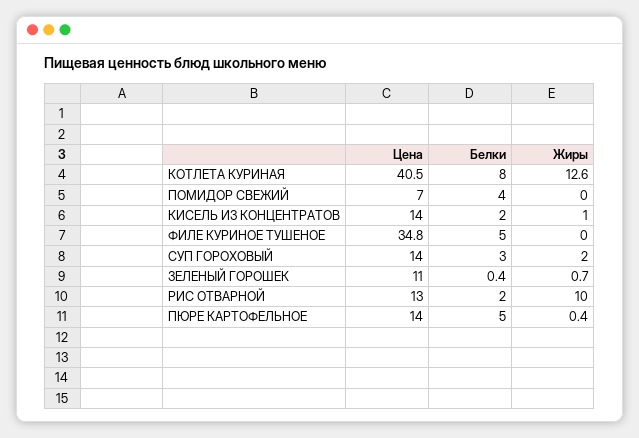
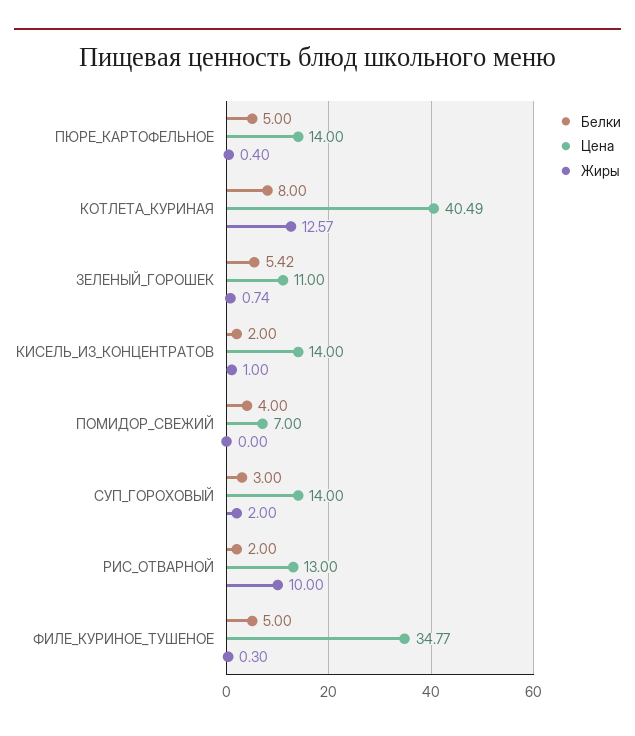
  {
    "Цена": {
      "КОТЛЕТА КУРИНАЯ": 40.49,
      "ПОМИДОР СВЕЖИЙ": 7,
      "КИСЕЛЬ ИЗ КОНЦЕНТРАТОВ": 14,
      "ФИЛЕ КУРИНОЕ ТУШЕНОЕ": 34.77,
      "СУП ГОРОХОВЫЙ": 14,
      "ЗЕЛЕНЫЙ ГОРОШЕК": 11,
      "РИС ОТВАРНОЙ": 13,
      "ПЮРЕ КАРТОФЕЛЬНОЕ": 14
    },
    "Белки": {
      "КОТЛЕТА КУРИНАЯ": 8,
      "ПОМИДОР СВЕЖИЙ": 4,
      "КИСЕЛЬ ИЗ КОНЦЕНТРАТОВ": 2,
      "ФИЛЕ КУРИНОЕ ТУШЕНОЕ": 5,
      "СУП ГОРОХОВЫЙ": 3,
-     "ЗЕЛЕНЫЙ ГОРОШЕК": 0.4,
+     "ЗЕЛЕНЫЙ ГОРОШЕК": 5.42,
      "РИС ОТВАРНОЙ": 2,
      "ПЮРЕ КАРТОФЕЛЬНОЕ": 5
    },
    "Жиры": {
      "КОТЛЕТА КУРИНАЯ": 12.57,
      "ПОМИДОР СВЕЖИЙ": 0,
      "КИСЕЛЬ ИЗ КОНЦЕНТРАТОВ": 1,
-     "ФИЛЕ КУРИНОЕ ТУШЕНОЕ": 0,
+     "ФИЛЕ КУРИНОЕ ТУШЕНОЕ": 0.3,
      "СУП ГОРОХОВЫЙ": 2,
      "ЗЕЛЕНЫЙ ГОРОШЕК": 0.74,
      "РИС ОТВАРНОЙ": 10,
      "ПЮРЕ КАРТОФЕЛЬНОЕ": 0.4
    }
  }

